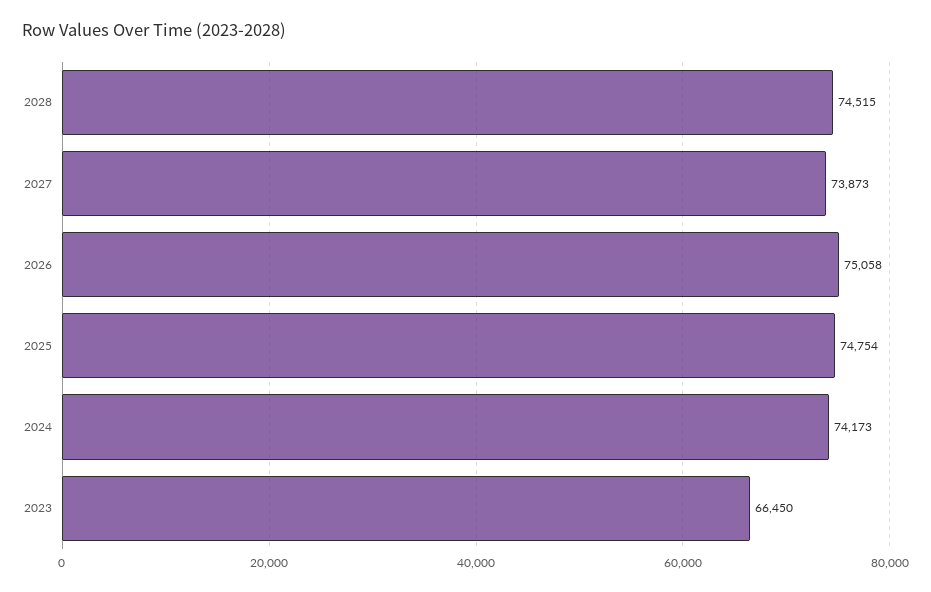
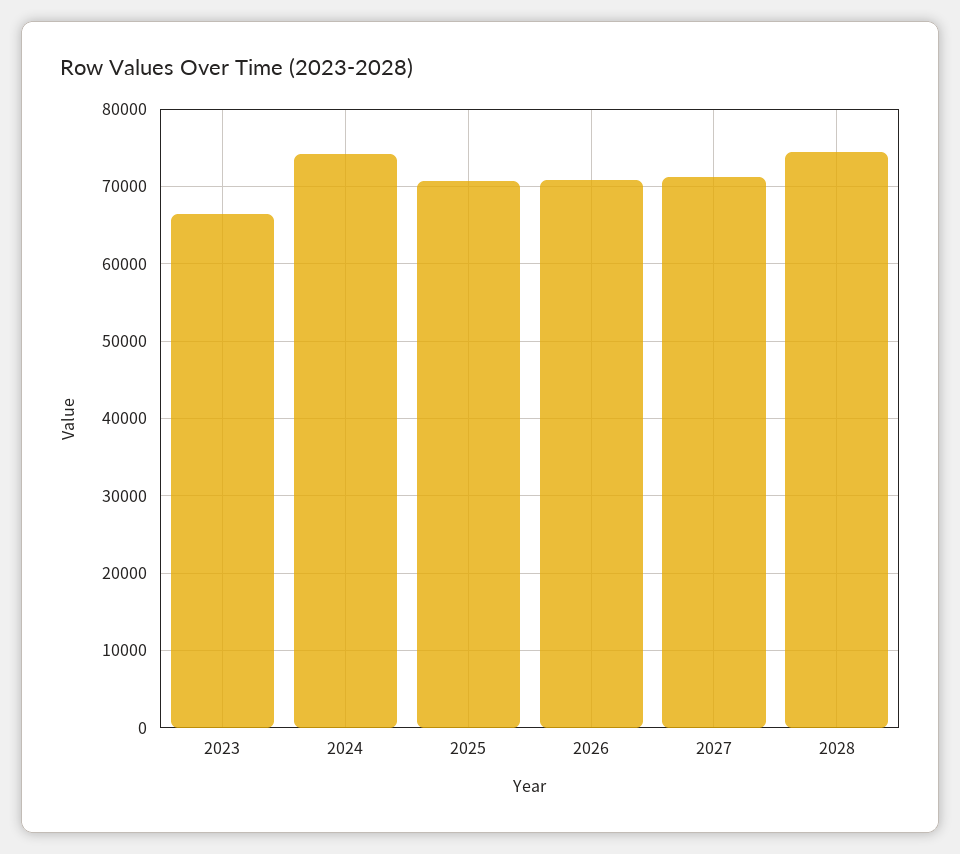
  {
    "2028": 74515,
-   "2027": 73873,
+   "2027": 71000,
-   "2026": 75058,
+   "2026": 71000,
-   "2025": 74754,
+   "2025": 71000,
    "2024": 74173,
    "2023": 66450
  }

